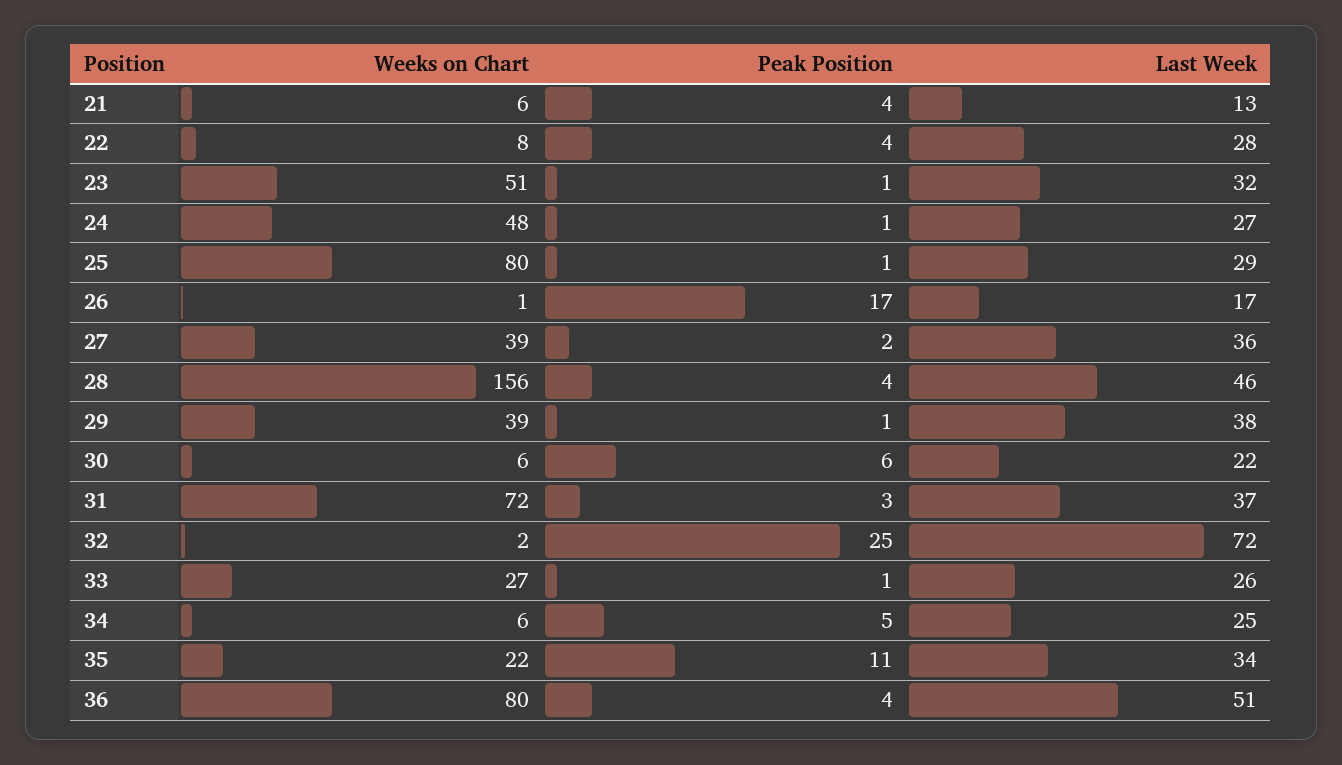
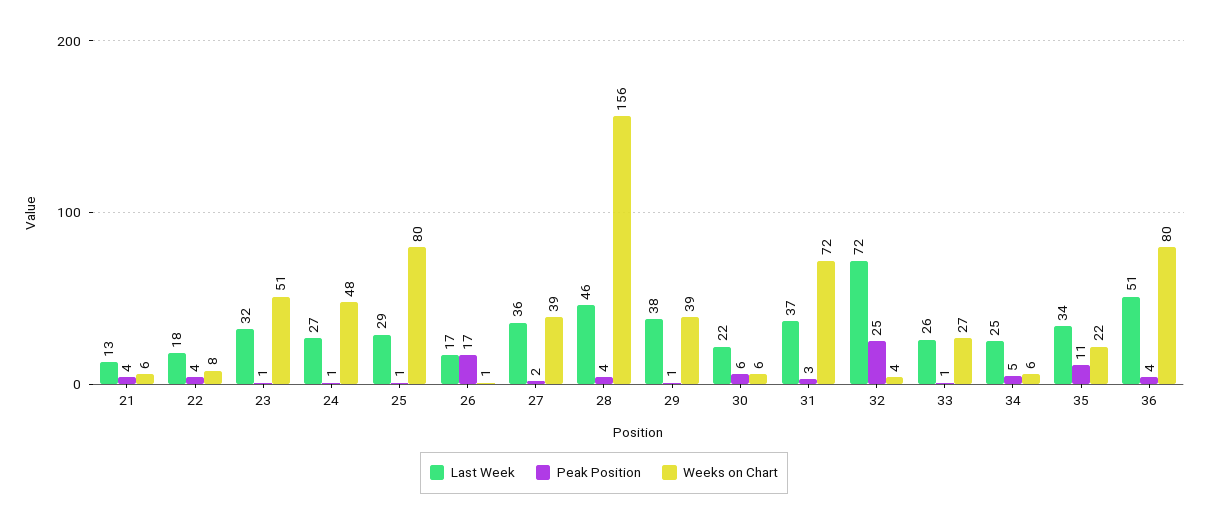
  {
    "Weeks on Chart": {
      "21": 6,
      "22": 8,
      "23": 51,
      "24": 48,
      "25": 80,
      "26": 1,
      "27": 39,
      "28": 156,
      "29": 39,
      "30": 6,
      "31": 72,
-     "32": 2,
+     "32": 4,
      "33": 27,
      "34": 6,
      "35": 22,
      "36": 80
    },
    "Peak Position": {
      "21": 4,
      "22": 4,
      "23": 1,
      "24": 1,
      "25": 1,
      "26": 17,
      "27": 2,
      "28": 4,
      "29": 1,
      "30": 6,
      "31": 3,
      "32": 25,
      "33": 1,
      "34": 5,
      "35": 11,
      "36": 4
    },
    "Last Week": {
      "21": 13,
-     "22": 28,
+     "22": 18,
      "23": 32,
      "24": 27,
      "25": 29,
      "26": 17,
      "27": 36,
      "28": 46,
      "29": 38,
      "30": 22,
      "31": 37,
      "32": 72,
      "33": 26,
      "34": 25,
      "35": 34,
      "36": 51
    }
  }

